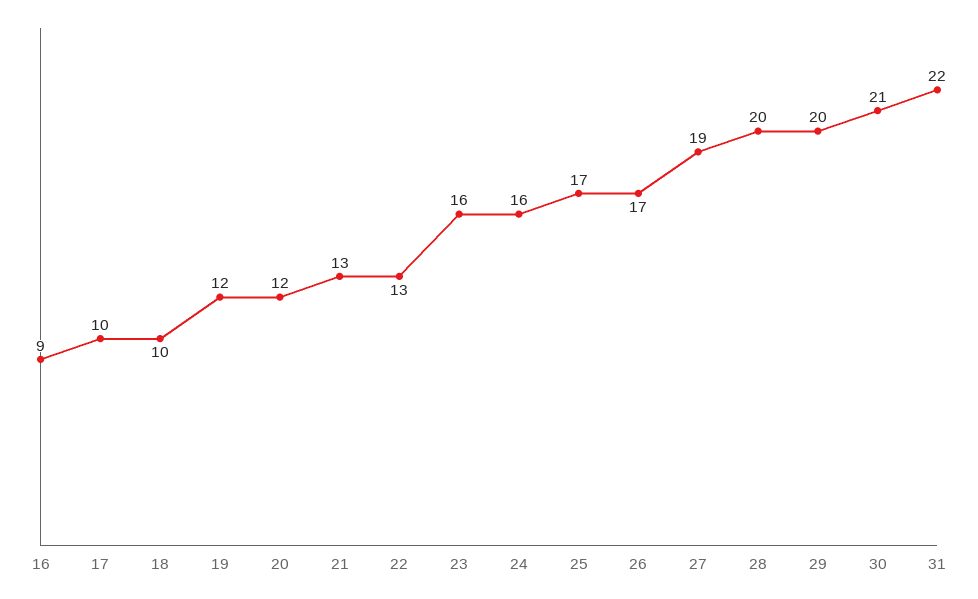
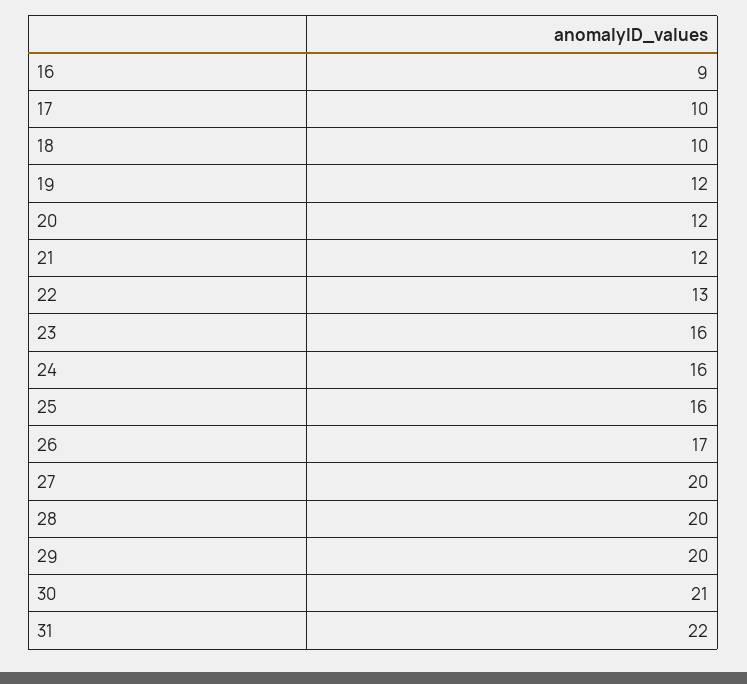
  {
    "16": 9,
    "17": 10,
    "18": 10,
    "19": 12,
    "20": 12,
-   "21": 13,
+   "21": 12,
    "22": 13,
    "23": 16,
    "24": 16,
-   "25": 17,
+   "25": 16,
    "26": 17,
-   "27": 19,
+   "27": 20,
    "28": 20,
    "29": 20,
    "30": 21,
    "31": 22
  }

